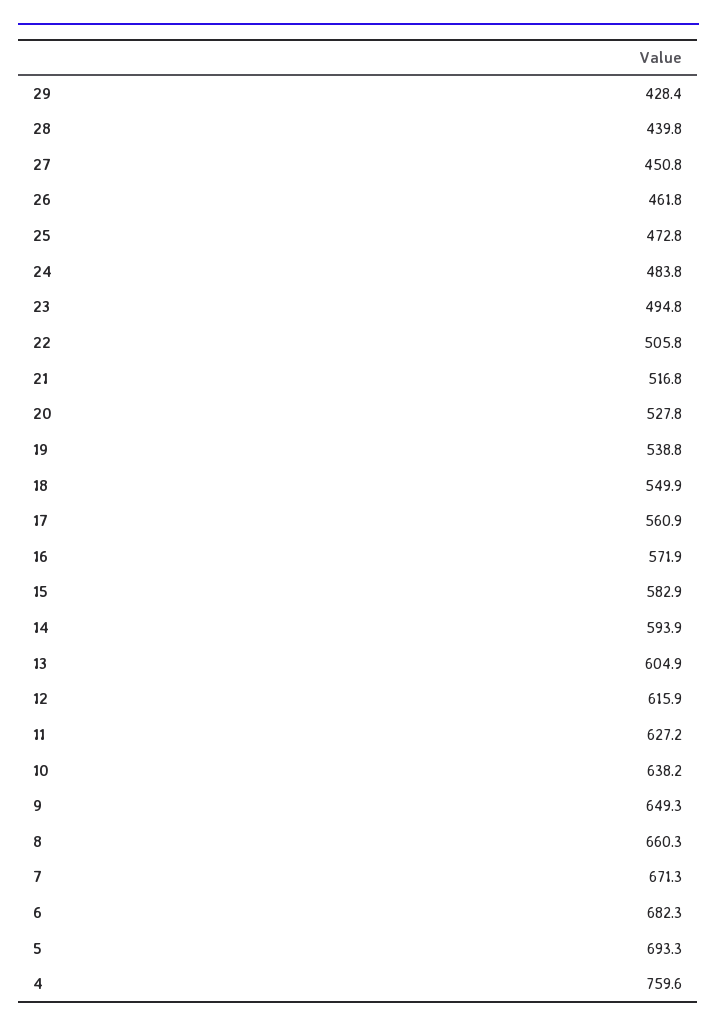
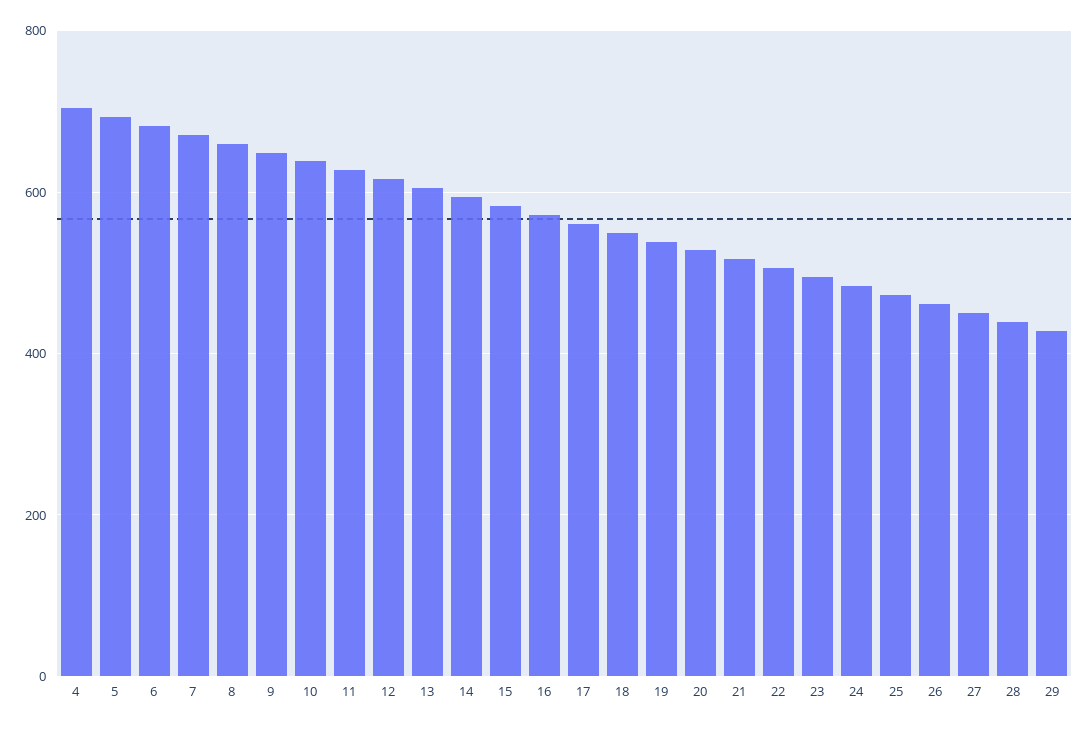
  {
    "29": 428.4,
    "28": 439.8,
    "27": 450.8,
    "26": 461.8,
    "25": 472.8,
    "24": 483.8,
    "23": 494.8,
    "22": 505.8,
    "21": 516.8,
    "20": 527.8,
    "19": 538.8,
    "18": 549.9,
    "17": 560.9,
    "16": 571.9,
    "15": 582.9,
    "14": 593.9,
    "13": 604.9,
    "12": 615.9,
    "11": 627.2,
    "10": 638.2,
    "9": 649.3,
    "8": 660.3,
    "7": 671.3,
    "6": 682.3,
    "5": 693.3,
-   "4": 759.6
+   "4": 700
  }

